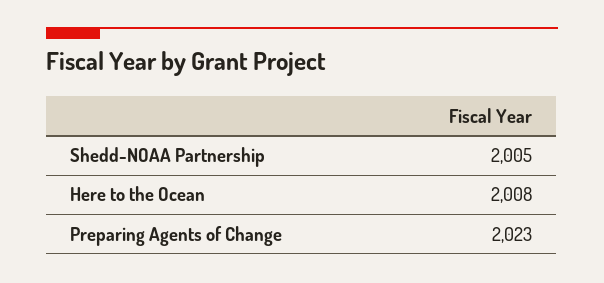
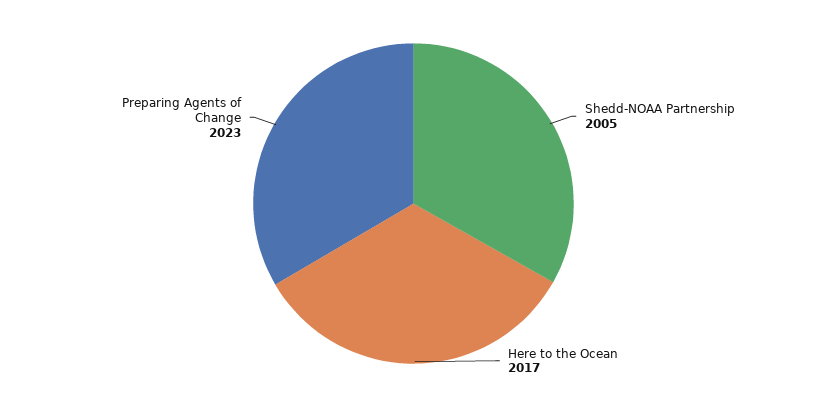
  {
    "Shedd-NOAA Partnership": 2005,
-   "Here to the Ocean": 2008,
+   "Here to the Ocean": 2017,
    "Preparing Agents of Change": 2023
  }

